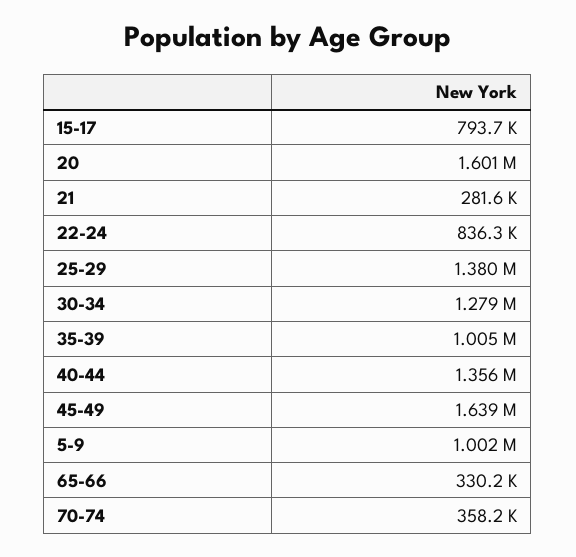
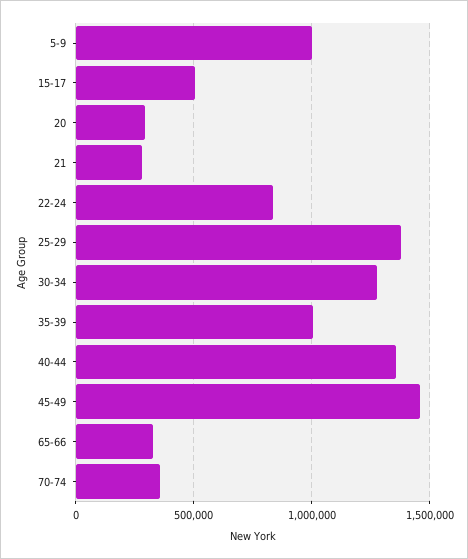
  {
-   "15-17": 793700,
+   "15-17": 500000,
-   "20": 1601000,
+   "20": 300000,
    "21": 281600,
    "22-24": 836300,
    "25-29": 1380000,
    "30-34": 1279000,
    "35-39": 1005000,
    "40-44": 1356000,
-   "45-49": 1639000,
+   "45-49": 1450000,
    "5-9": 1002000,
    "65-66": 330200,
    "70-74": 358200
  }

